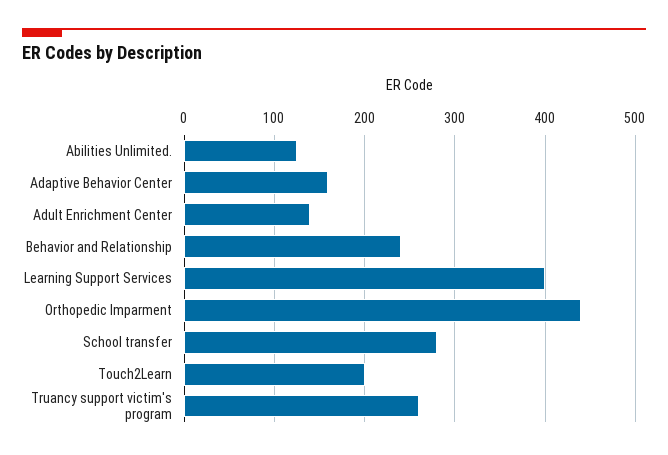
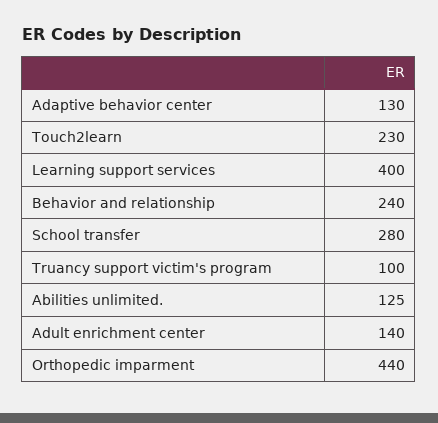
  {
    "Abilities Unlimited.": 125,
-   "Adaptive Behavior Center": 160,
+   "Adaptive Behavior Center": 130,
    "Adult Enrichment Center": 140,
    "Behavior and Relationship": 240,
    "Learning Support Services": 400,
    "Orthopedic Imparment": 440,
    "School transfer": 280,
-   "Touch2Learn": 200,
+   "Touch2Learn": 230,
-   "Truancy support victim's program": 260
+   "Truancy support victim's program": 100
  }

